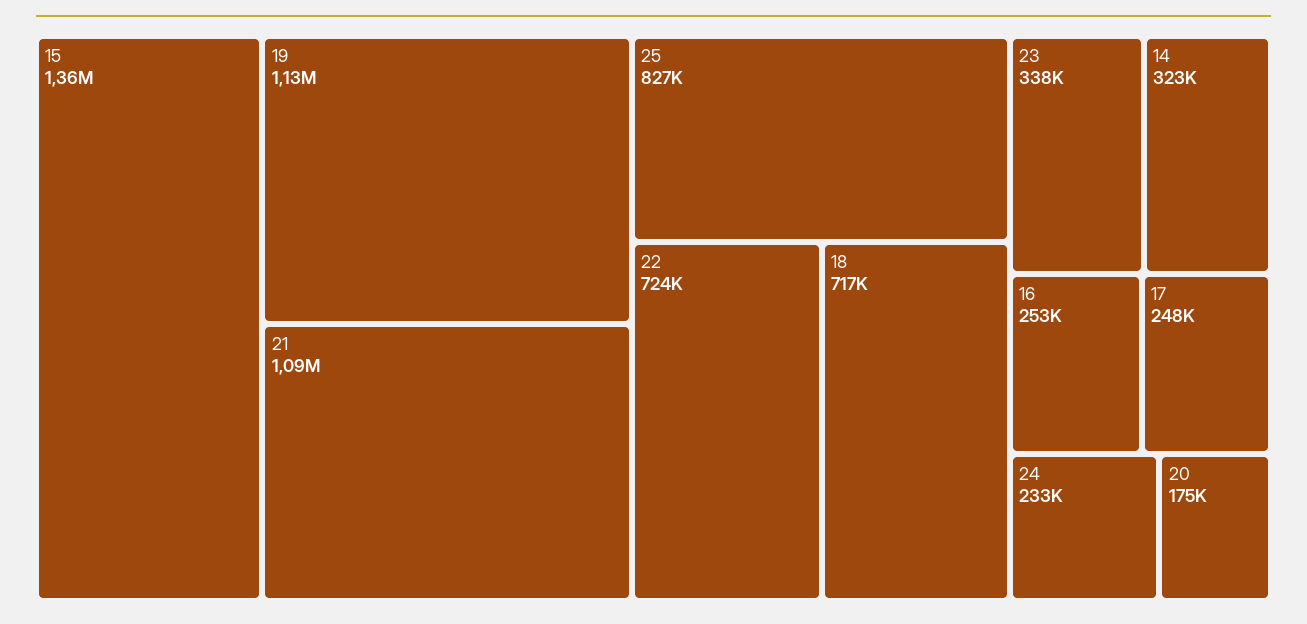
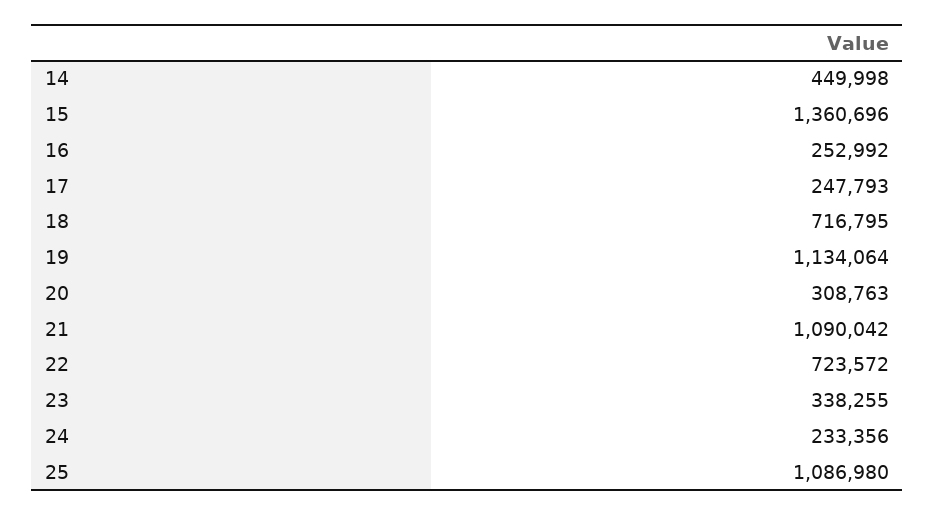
  {
    "15": 1360696,
    "19": 1134064,
    "21": 1090042,
-   "25": 827000,
+   "25": 1086980,
    "22": 723572,
    "18": 716795,
    "23": 338255,
-   "14": 323000,
+   "14": 449998,
    "16": 252992,
    "17": 247793,
    "24": 233356,
-   "20": 175000
+   "20": 308763
  }

